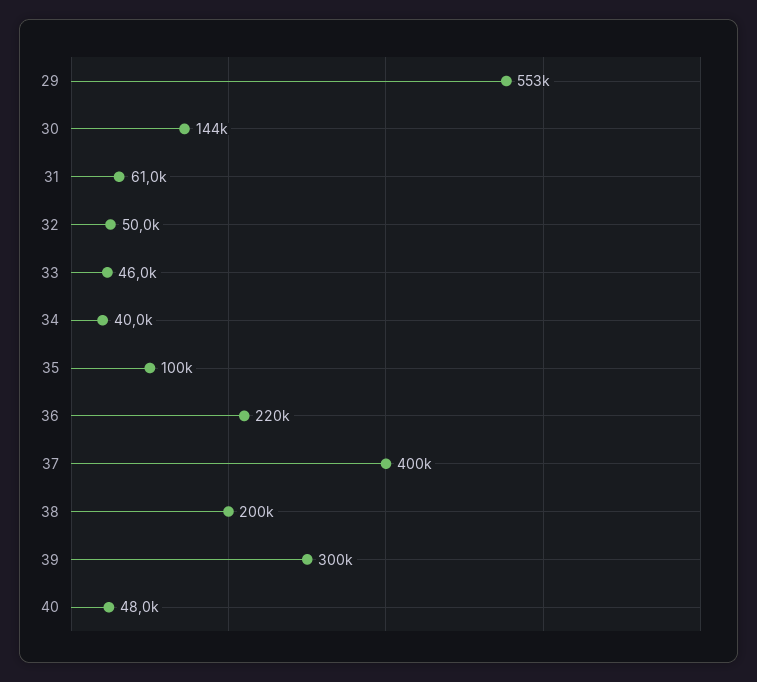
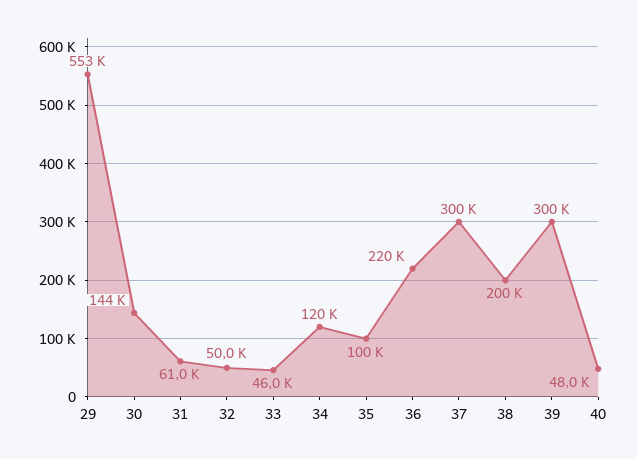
  {
    "29": 553000,
    "30": 144000,
    "31": 61000,
    "32": 50000,
    "33": 46000,
-   "34": 40000,
+   "34": 120000,
    "35": 100000,
    "36": 220000,
-   "37": 400000,
+   "37": 300000,
    "38": 200000,
    "39": 300000,
    "40": 48000
  }

